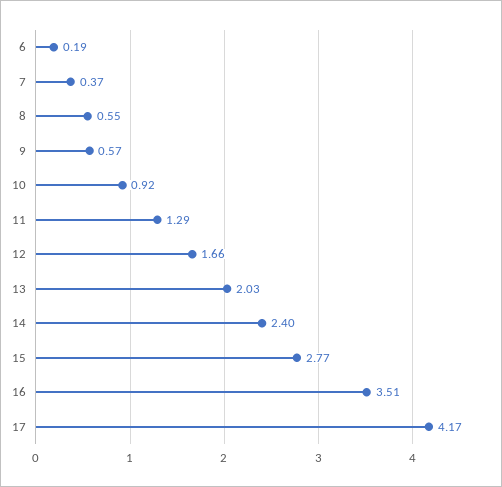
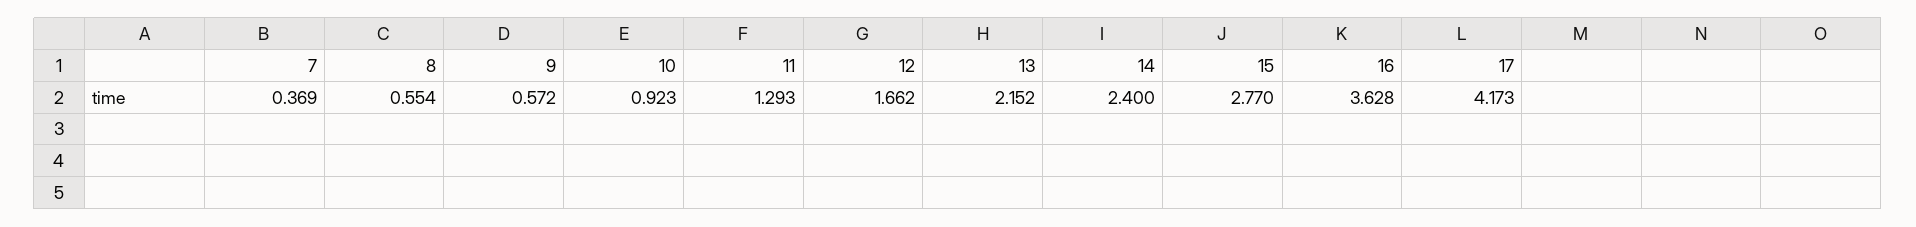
  {
-   "6": 0.19,
    "7": 0.369,
    "8": 0.554,
    "9": 0.572,
    "10": 0.923,
    "11": 1.293,
    "12": 1.662,
-   "13": 2.03,
+   "13": 2.152,
    "14": 2.4,
    "15": 2.77,
-   "16": 3.51,
+   "16": 3.628,
    "17": 4.173
  }

